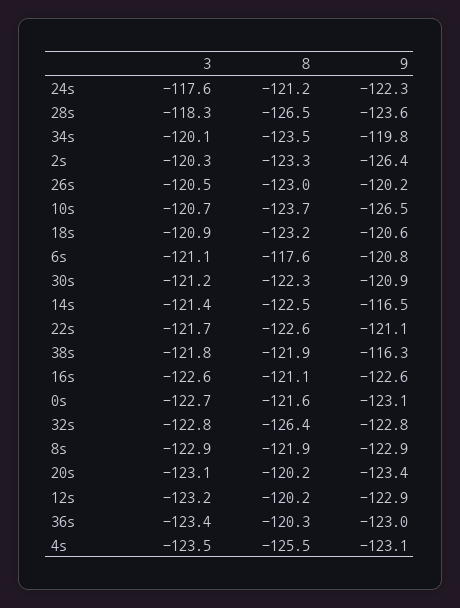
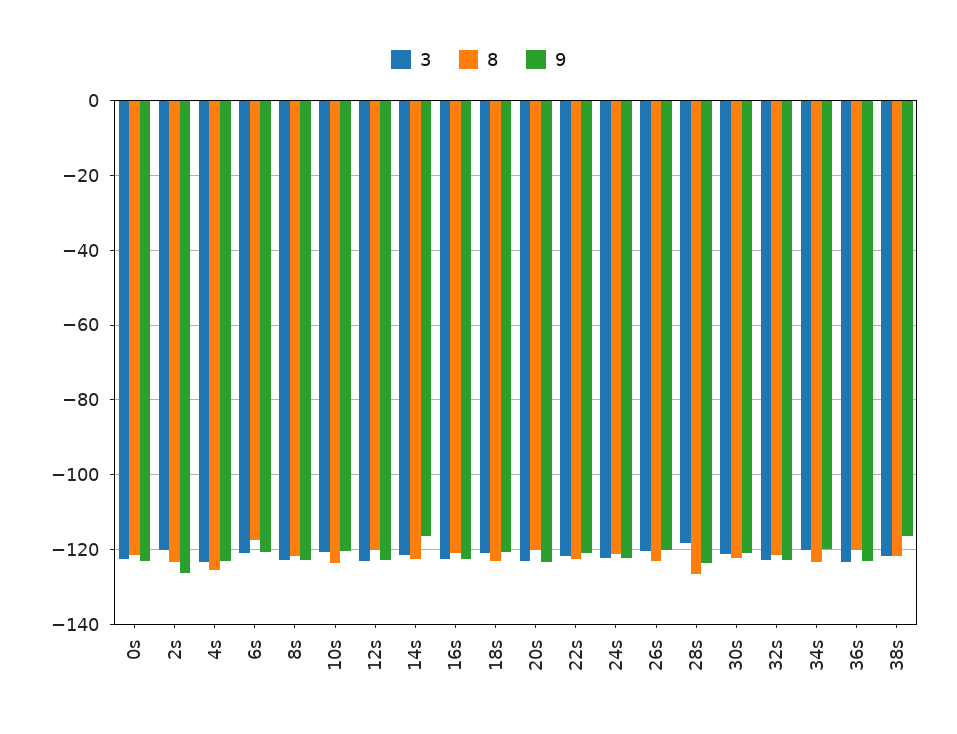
  {
    "3": {
-     "24s": -117.6,
+     "24s": -122,
      "28s": -118.3,
      "34s": -120.1,
      "2s": -120.3,
      "26s": -120.5,
      "10s": -120.7,
      "18s": -120.9,
      "6s": -121.1,
      "30s": -121.2,
      "14s": -121.4,
      "22s": -121.7,
      "38s": -121.8,
      "16s": -122.6,
      "0s": -122.7,
      "32s": -122.8,
      "8s": -122.9,
      "20s": -123.1,
      "12s": -123.2,
      "36s": -123.4,
      "4s": -123.5
    },
    "8": {
      "24s": -121.2,
      "28s": -126.5,
      "34s": -123.5,
      "2s": -123.3,
      "26s": -123,
      "10s": -123.7,
      "18s": -123.2,
      "6s": -117.6,
      "30s": -122.3,
      "14s": -122.5,
      "22s": -122.6,
      "38s": -121.9,
      "16s": -121.1,
      "0s": -121.6,
-     "32s": -126.4,
+     "32s": -122,
      "8s": -121.9,
      "20s": -120.2,
      "12s": -120.2,
      "36s": -120.3,
      "4s": -125.5
    },
    "9": {
      "24s": -122.3,
      "28s": -123.6,
      "34s": -119.8,
      "2s": -126.4,
      "26s": -120.2,
-     "10s": -126.5,
+     "10s": -120,
      "18s": -120.6,
      "6s": -120.8,
      "30s": -120.9,
      "14s": -116.5,
      "22s": -121.1,
      "38s": -116.3,
      "16s": -122.6,
      "0s": -123.1,
      "32s": -122.8,
      "8s": -122.9,
      "20s": -123.4,
      "12s": -122.9,
      "36s": -123,
      "4s": -123.1
    }
  }

